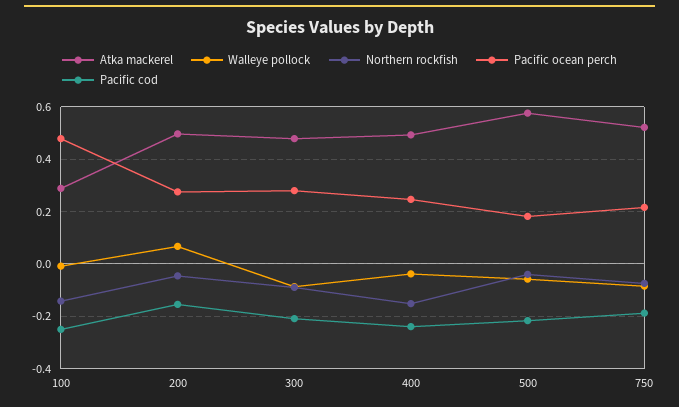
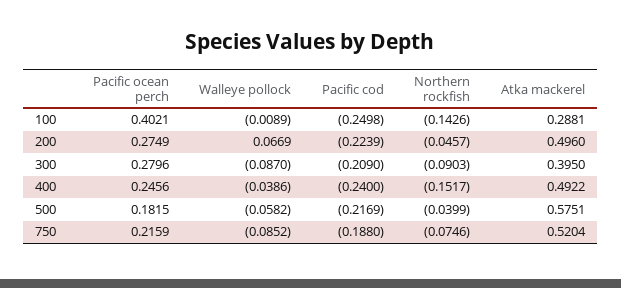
  {
    "Atka mackerel": {
      "100": 0.2881,
      "200": 0.496,
-     "300": 0.475,
+     "300": 0.395,
      "400": 0.4922,
      "500": 0.5751,
      "750": 0.5204
    },
    "Walleye pollock": {
      "100": -0.0089,
      "200": 0.0669,
      "300": -0.087,
      "400": -0.0386,
      "500": -0.0582,
      "750": -0.0852
    },
    "Northern rockfish": {
      "100": -0.1426,
      "200": -0.0457,
      "300": -0.0903,
      "400": -0.1517,
      "500": -0.0399,
      "750": -0.0746
    },
    "Pacific ocean perch": {
-     "100": 0.475,
+     "100": 0.4021,
      "200": 0.2749,
      "300": 0.2796,
      "400": 0.2456,
      "500": 0.1815,
      "750": 0.2159
    },
    "Pacific cod": {
      "100": -0.2498,
-     "200": -0.15,
+     "200": -0.2239,
      "300": -0.209,
      "400": -0.24,
      "500": -0.2169,
      "750": -0.188
    }
  }

